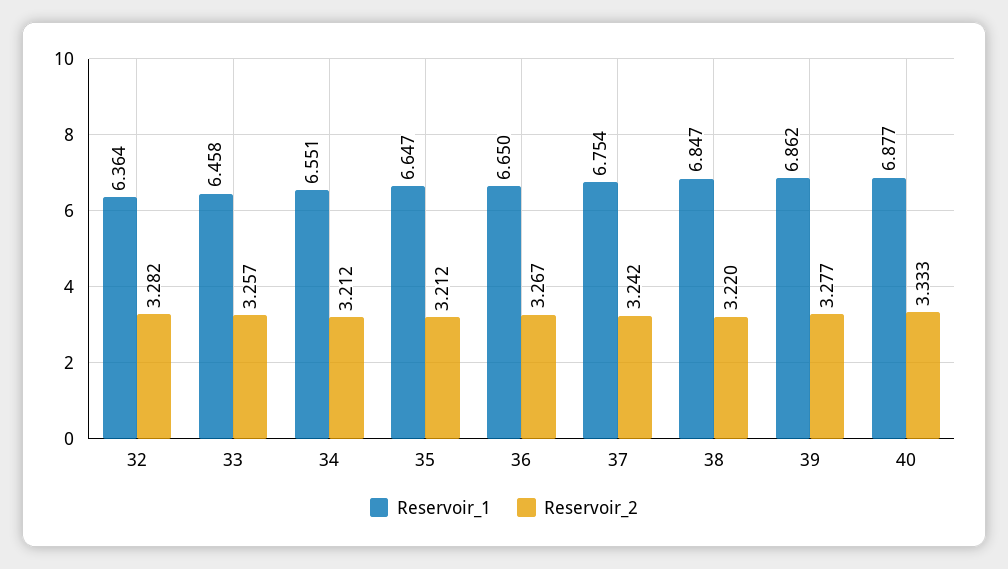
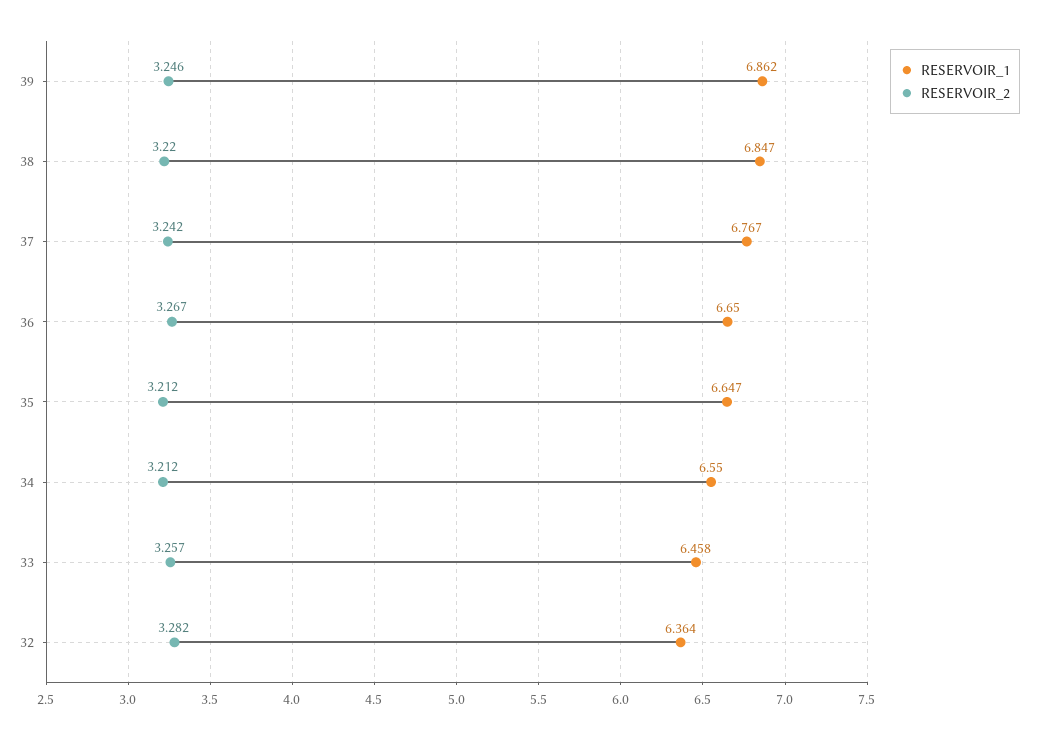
  {
    "Reservoir_1": {
      "32": 6.364,
      "33": 6.458,
-     "34": 6.551,
+     "34": 6.55,
      "35": 6.647,
      "36": 6.65,
-     "37": 6.754,
+     "37": 6.767,
      "38": 6.847,
-     "39": 6.862,
+     "39": 6.862
-     "40": 6.877
    },
    "Reservoir_2": {
      "32": 3.282,
      "33": 3.257,
      "34": 3.212,
      "35": 3.212,
      "36": 3.267,
      "37": 3.242,
      "38": 3.22,
-     "39": 3.277,
+     "39": 3.246
-     "40": 3.333
    }
  }

